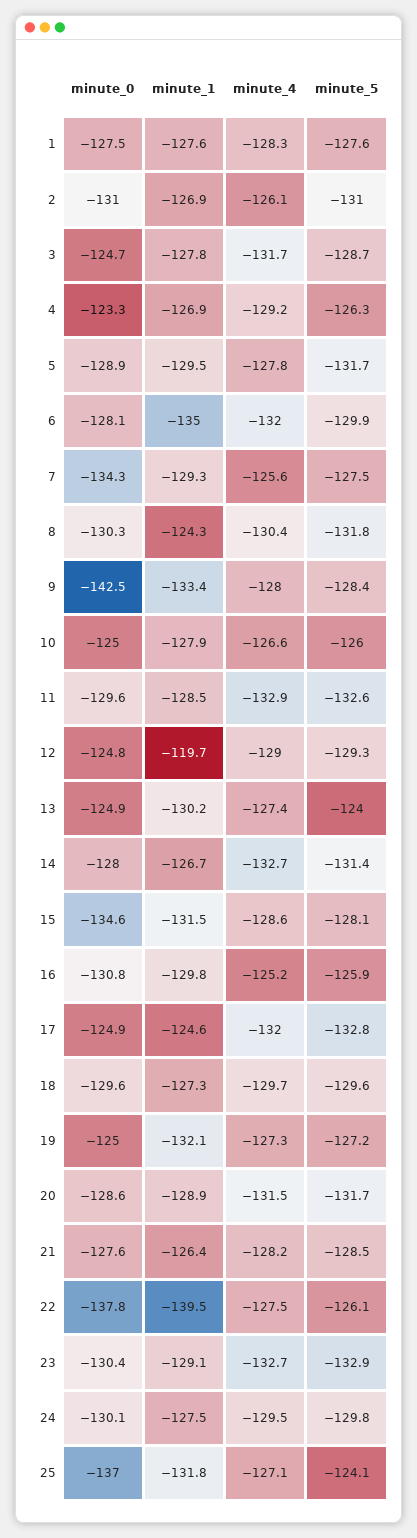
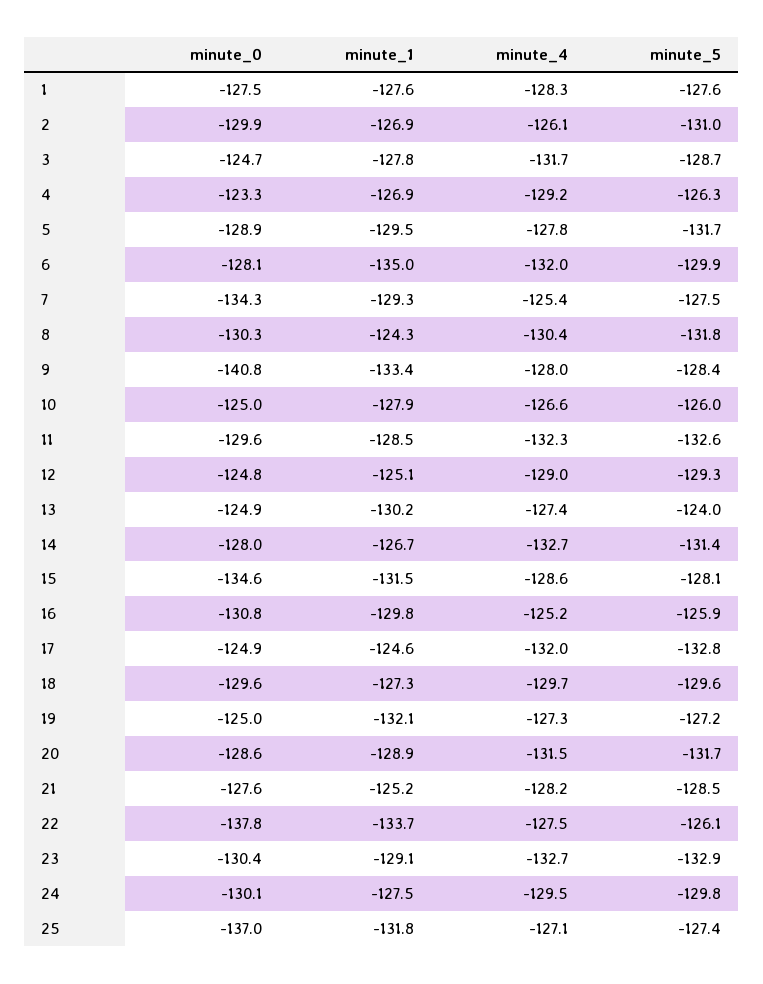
  {
    "minute_0": {
      "1": -127.5,
-     "2": -131,
+     "2": -129.9,
      "3": -124.7,
      "4": -123.3,
      "5": -128.9,
      "6": -128.1,
      "7": -134.3,
      "8": -130.3,
-     "9": -142.5,
+     "9": -140.8,
      "10": -125,
      "11": -129.6,
      "12": -124.8,
      "13": -124.9,
      "14": -128,
      "15": -134.6,
      "16": -130.8,
      "17": -124.9,
      "18": -129.6,
      "19": -125,
      "20": -128.6,
      "21": -127.6,
      "22": -137.8,
      "23": -130.4,
      "24": -130.1,
      "25": -137
    },
    "minute_1": {
      "1": -127.6,
      "2": -126.9,
      "3": -127.8,
      "4": -126.9,
      "5": -129.5,
      "6": -135,
      "7": -129.3,
      "8": -124.3,
      "9": -133.4,
      "10": -127.9,
      "11": -128.5,
-     "12": -119.7,
+     "12": -125.1,
      "13": -130.2,
      "14": -126.7,
      "15": -131.5,
      "16": -129.8,
      "17": -124.6,
      "18": -127.3,
      "19": -132.1,
      "20": -128.9,
-     "21": -126.4,
+     "21": -125.2,
-     "22": -139.5,
+     "22": -133.7,
      "23": -129.1,
      "24": -127.5,
      "25": -131.8
    },
    "minute_4": {
      "1": -128.3,
      "2": -126.1,
      "3": -131.7,
      "4": -129.2,
      "5": -127.8,
      "6": -132,
-     "7": -125.6,
+     "7": -125.4,
      "8": -130.4,
      "9": -128,
      "10": -126.6,
-     "11": -132.9,
+     "11": -132.3,
      "12": -129,
      "13": -127.4,
      "14": -132.7,
      "15": -128.6,
      "16": -125.2,
      "17": -132,
      "18": -129.7,
      "19": -127.3,
      "20": -131.5,
      "21": -128.2,
      "22": -127.5,
      "23": -132.7,
      "24": -129.5,
      "25": -127.1
    },
    "minute_5": {
      "1": -127.6,
      "2": -131,
      "3": -128.7,
      "4": -126.3,
      "5": -131.7,
      "6": -129.9,
      "7": -127.5,
      "8": -131.8,
      "9": -128.4,
      "10": -126,
      "11": -132.6,
      "12": -129.3,
      "13": -124,
      "14": -131.4,
      "15": -128.1,
      "16": -125.9,
      "17": -132.8,
      "18": -129.6,
      "19": -127.2,
      "20": -131.7,
      "21": -128.5,
      "22": -126.1,
      "23": -132.9,
      "24": -129.8,
-     "25": -124.1
+     "25": -127.4
    }
  }

